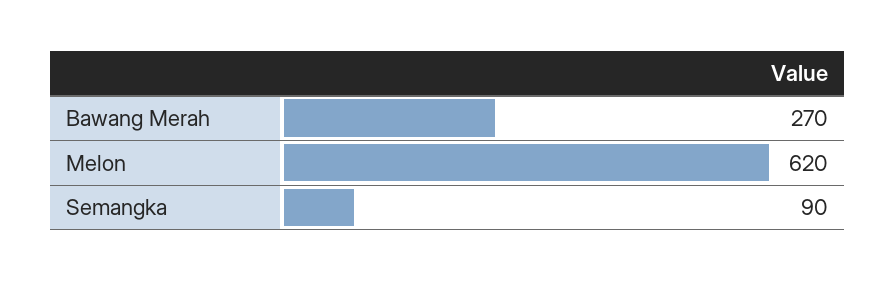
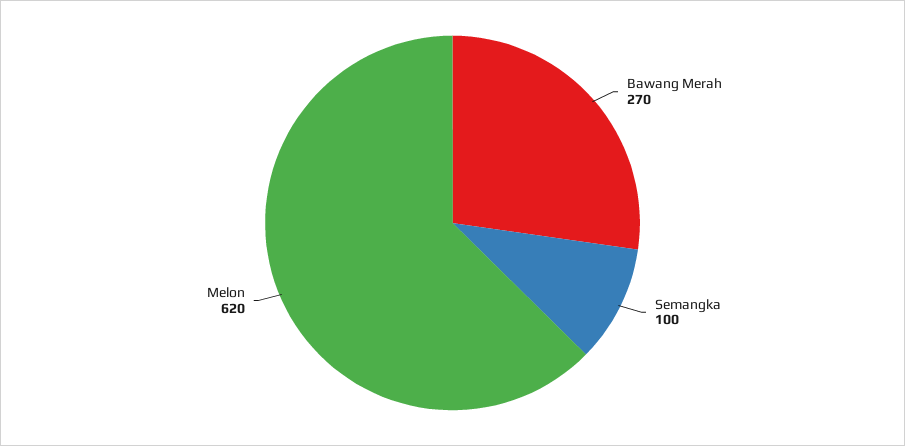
  {
    "Bawang Merah": 270,
    "Melon": 620,
-   "Semangka": 90
+   "Semangka": 100
  }

